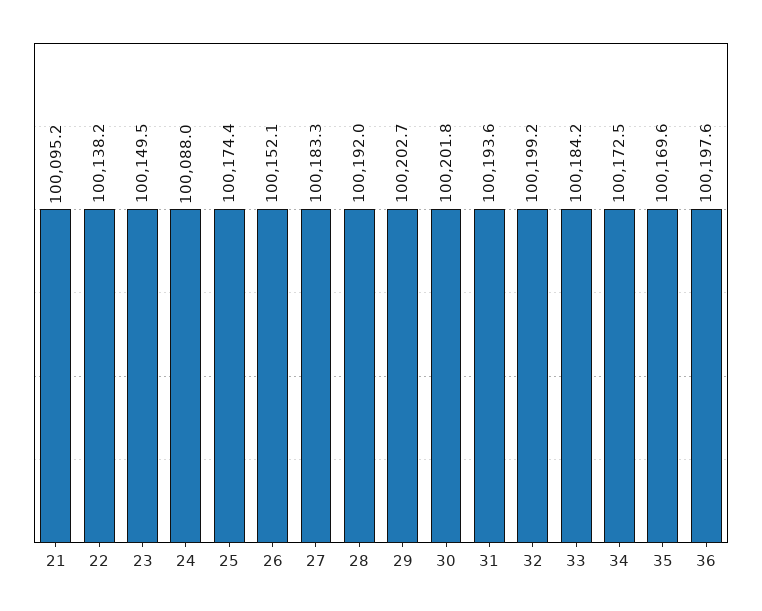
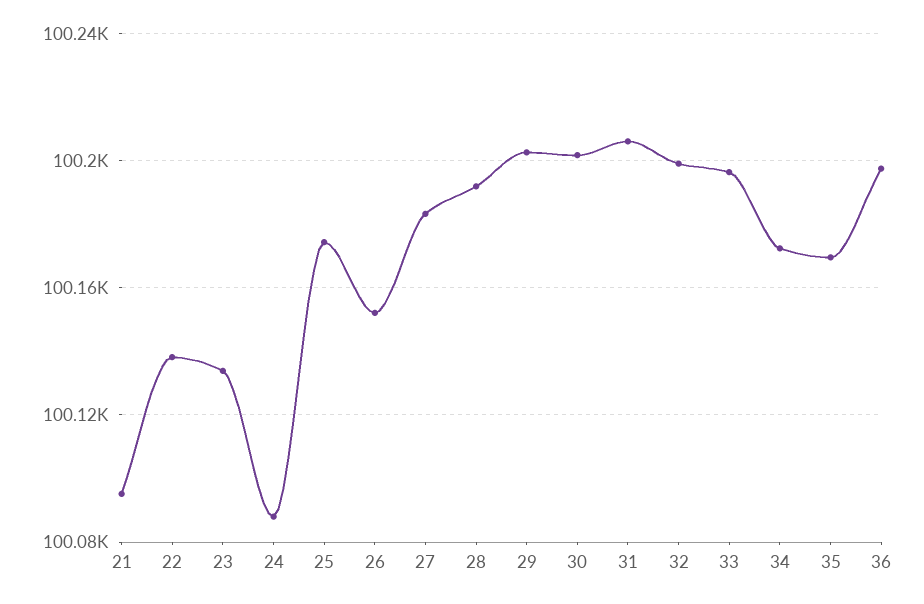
  {
    "21": 100095.2,
    "22": 100138.2,
-   "23": 100149.5,
+   "23": 100135,
    "24": 100088,
    "25": 100174.4,
    "26": 100152.1,
    "27": 100183.3,
    "28": 100192,
    "29": 100202.7,
    "30": 100201.8,
-   "31": 100193.6,
+   "31": 100205,
    "32": 100199.2,
-   "33": 100184.2,
+   "33": 100195,
    "34": 100172.5,
    "35": 100169.6,
    "36": 100197.6
  }

